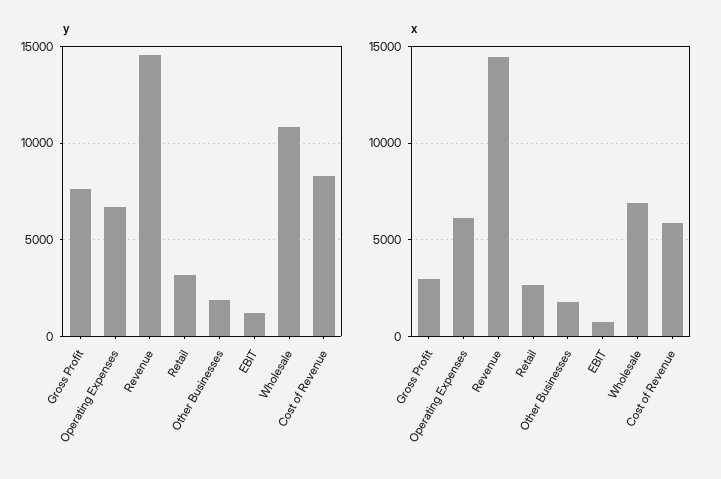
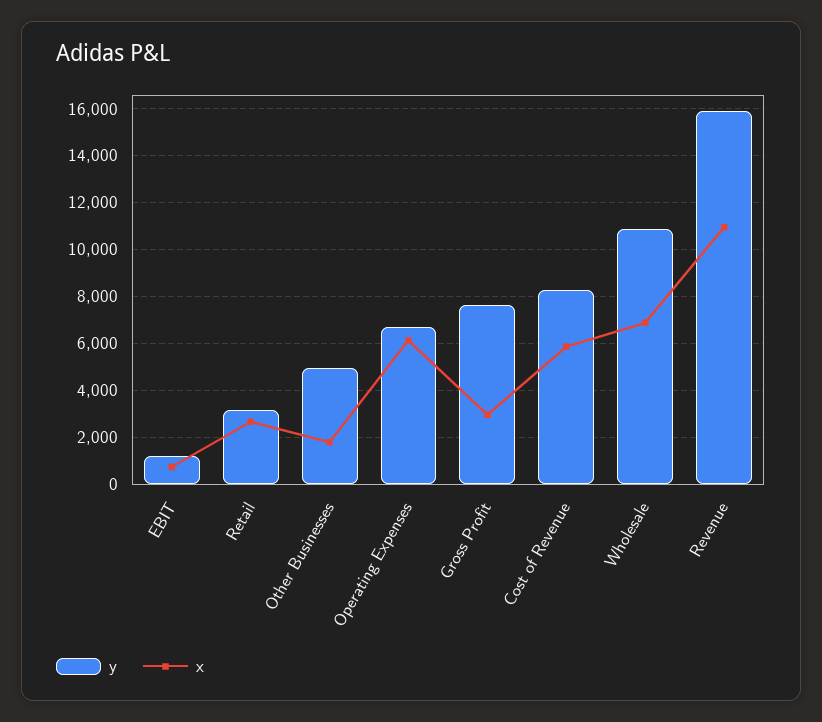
  {
    "y": {
      "Gross Profit": 7500,
      "Operating Expenses": 6500,
-     "Revenue": 14500,
+     "Revenue": 16000,
      "Retail": 3000,
-     "Other Businesses": 2000,
+     "Other Businesses": 5000,
      "EBIT": 1000,
      "Wholesale": 11000,
      "Cost of Revenue": 8500
    },
    "x": {
      "Gross Profit": 3000,
      "Operating Expenses": 6000,
-     "Revenue": 14500,
+     "Revenue": 11000,
      "Retail": 2500,
      "Other Businesses": 2000,
      "EBIT": 500,
      "Wholesale": 7000,
      "Cost of Revenue": 6000
    }
  }

